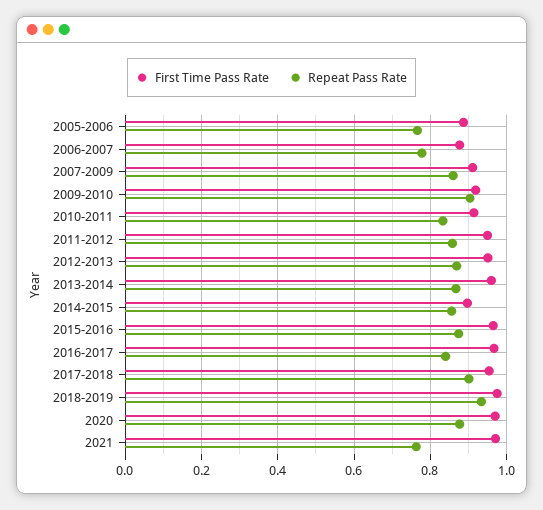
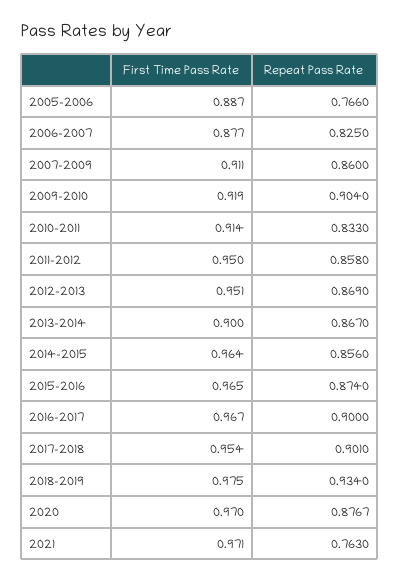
  {
    "First Time Pass Rate": {
      "2005-2006": 0.887,
      "2006-2007": 0.877,
      "2007-2009": 0.911,
      "2009-2010": 0.919,
      "2010-2011": 0.914,
      "2011-2012": 0.95,
      "2012-2013": 0.951,
-     "2013-2014": 0.96,
+     "2013-2014": 0.9,
-     "2014-2015": 0.9,
+     "2014-2015": 0.964,
      "2015-2016": 0.965,
      "2016-2017": 0.967,
      "2017-2018": 0.954,
      "2018-2019": 0.975,
      "2020": 0.97,
      "2021": 0.971
    },
    "Repeat Pass Rate": {
      "2005-2006": 0.766,
-     "2006-2007": 0.78,
+     "2006-2007": 0.825,
      "2007-2009": 0.86,
      "2009-2010": 0.904,
      "2010-2011": 0.833,
      "2011-2012": 0.858,
      "2012-2013": 0.869,
      "2013-2014": 0.867,
      "2014-2015": 0.856,
      "2015-2016": 0.874,
-     "2016-2017": 0.84,
+     "2016-2017": 0.9,
      "2017-2018": 0.901,
      "2018-2019": 0.934,
      "2020": 0.8767,
      "2021": 0.763
    }
  }

